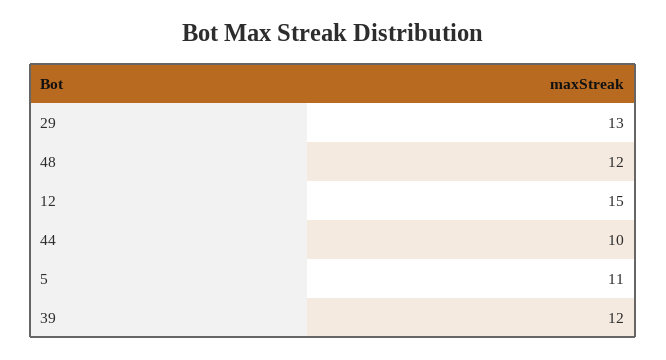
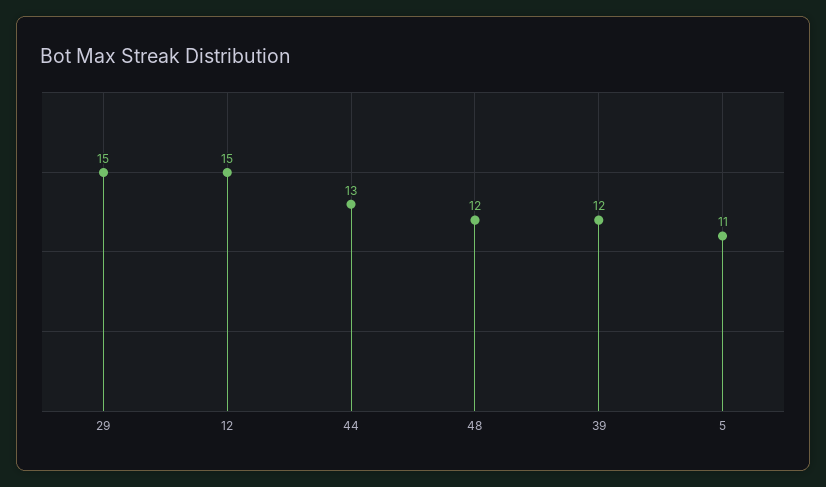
  {
-   "29": 13,
+   "29": 15,
    "48": 12,
    "12": 15,
-   "44": 10,
+   "44": 13,
    "5": 11,
    "39": 12
  }

